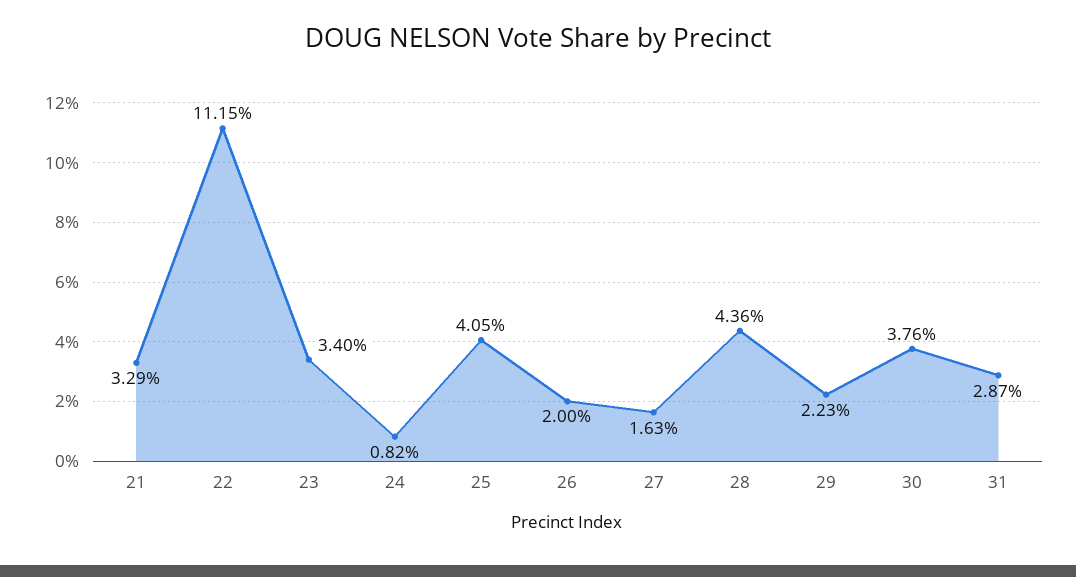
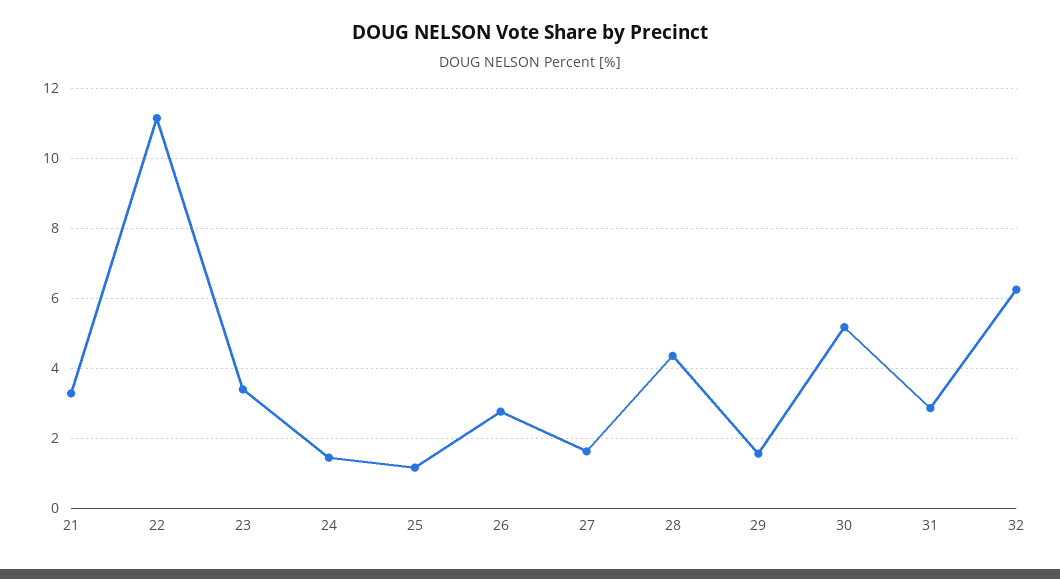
  {
    "21": 3.29,
    "22": 11.15,
    "23": 3.4,
-   "24": 0.82,
+   "24": 1.4,
-   "25": 4.05,
+   "25": 1.2,
-   "26": 2,
+   "26": 2.8,
    "27": 1.63,
    "28": 4.36,
-   "29": 2.23,
+   "29": 1.6,
-   "30": 3.76,
+   "30": 5.2,
-   "31": 2.87
+   "31": 2.87,
+   "32": 6.2
  }

